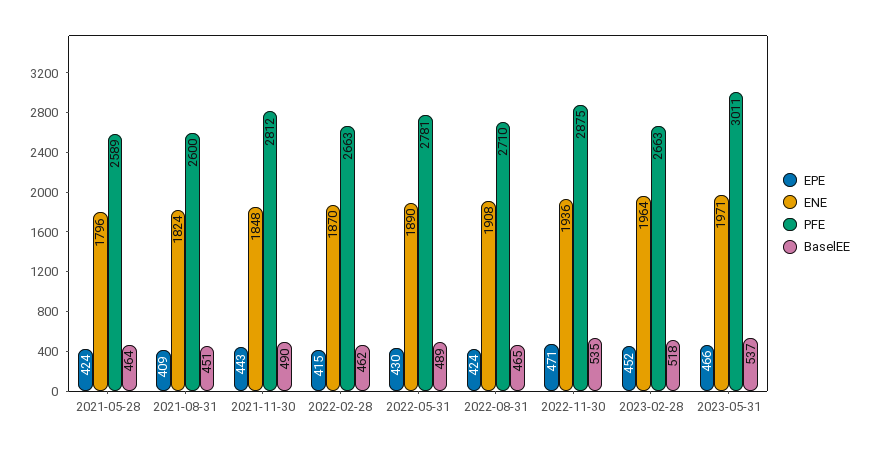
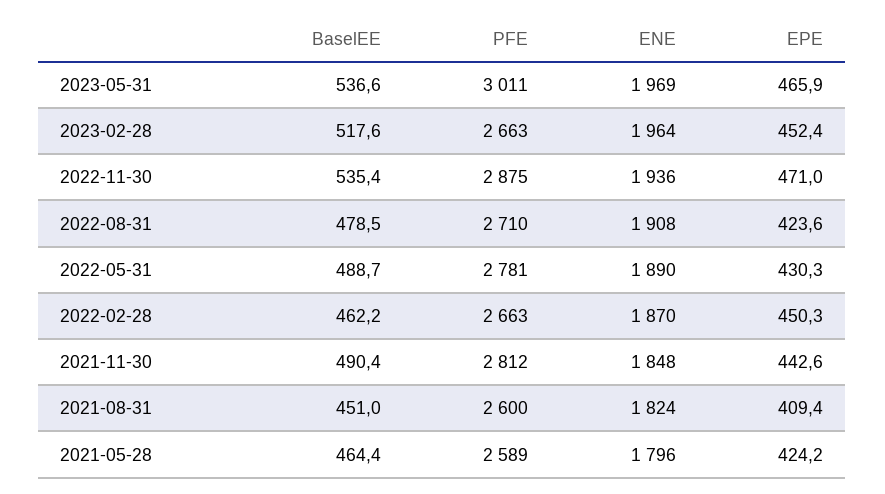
  {
    "EPE": {
      "2021-05-28": 424.2,
      "2021-08-31": 409.4,
      "2021-11-30": 442.6,
-     "2022-02-28": 415,
+     "2022-02-28": 450.3,
      "2022-05-31": 430.3,
      "2022-08-31": 423.6,
      "2022-11-30": 471,
      "2023-02-28": 452.4,
      "2023-05-31": 465.9
    },
    "ENE": {
      "2021-05-28": 1796,
      "2021-08-31": 1824,
      "2021-11-30": 1848,
      "2022-02-28": 1870,
      "2022-05-31": 1890,
      "2022-08-31": 1908,
      "2022-11-30": 1936,
      "2023-02-28": 1964,
-     "2023-05-31": 1971
+     "2023-05-31": 1969
    },
    "PFE": {
      "2021-05-28": 2589,
      "2021-08-31": 2600,
      "2021-11-30": 2812,
      "2022-02-28": 2663,
      "2022-05-31": 2781,
      "2022-08-31": 2710,
      "2022-11-30": 2875,
      "2023-02-28": 2663,
      "2023-05-31": 3011
    },
    "BaselEE": {
      "2021-05-28": 464.4,
      "2021-08-31": 451,
      "2021-11-30": 490.4,
      "2022-02-28": 462.2,
      "2022-05-31": 488.7,
-     "2022-08-31": 465,
+     "2022-08-31": 478.5,
      "2022-11-30": 535.4,
      "2023-02-28": 517.6,
      "2023-05-31": 536.6
    }
  }

